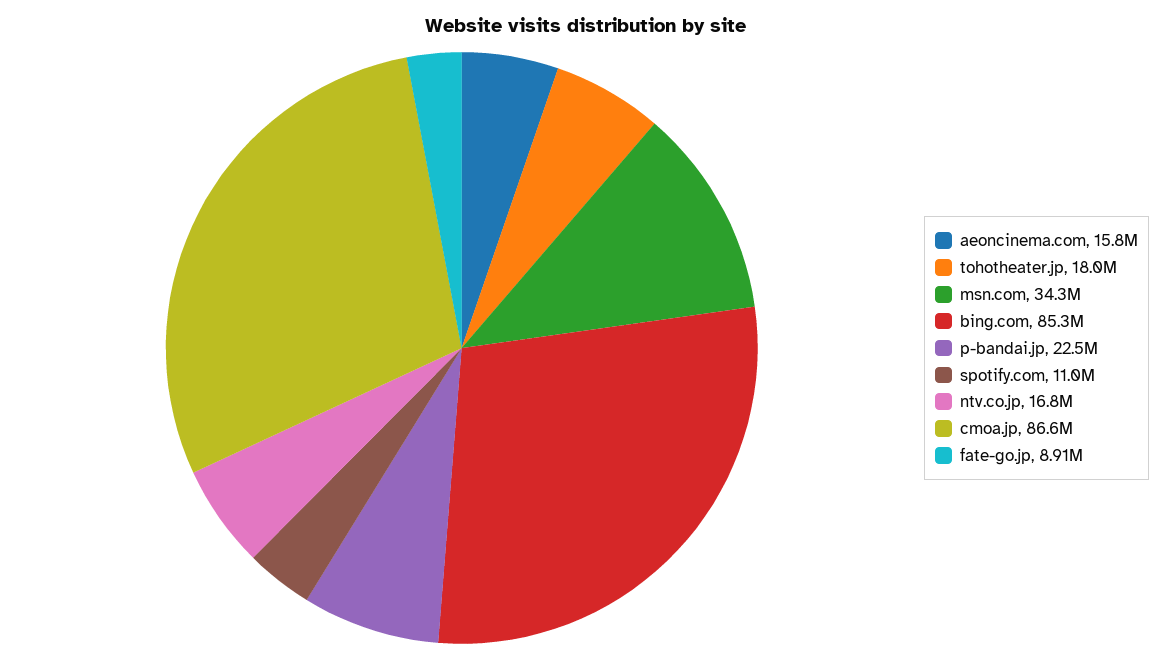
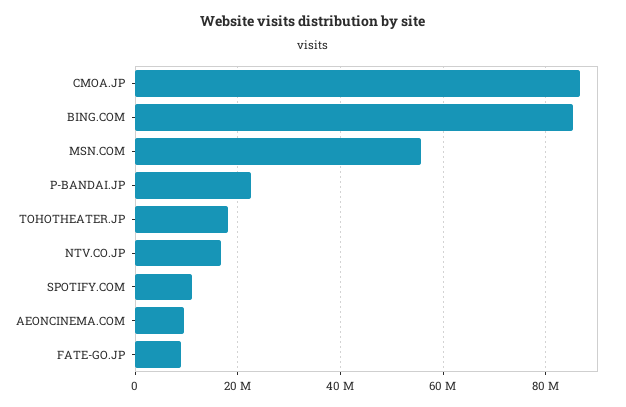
  {
-   "aeoncinema.com": 15800000,
+   "aeoncinema.com": 10000000,
    "tohotheater.jp": 18000000,
-   "msn.com": 34300000,
+   "msn.com": 56000000,
    "bing.com": 85300000,
    "p-bandai.jp": 22500000,
    "spotify.com": 11000000,
    "ntv.co.jp": 16800000,
    "cmoa.jp": 86600000,
    "fate-go.jp": 8910000
  }

